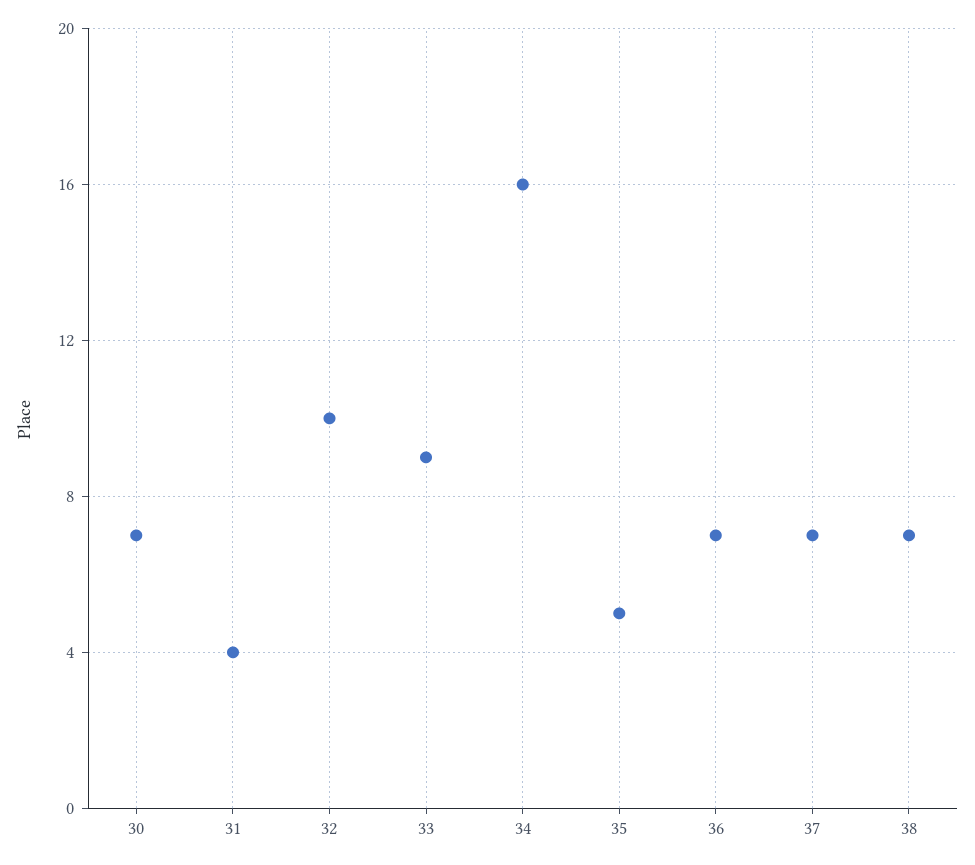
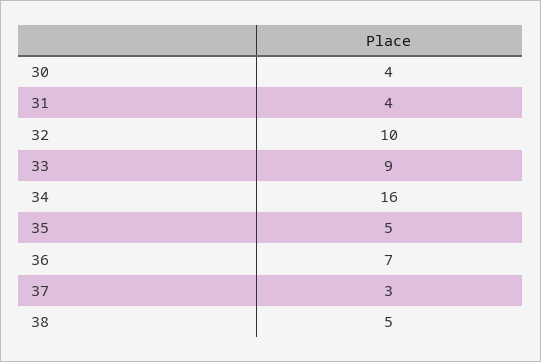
  {
-   "30": 7,
+   "30": 4,
    "31": 4,
    "32": 10,
    "33": 9,
    "34": 16,
    "35": 5,
    "36": 7,
-   "37": 7,
+   "37": 3,
-   "38": 7
+   "38": 5
  }

